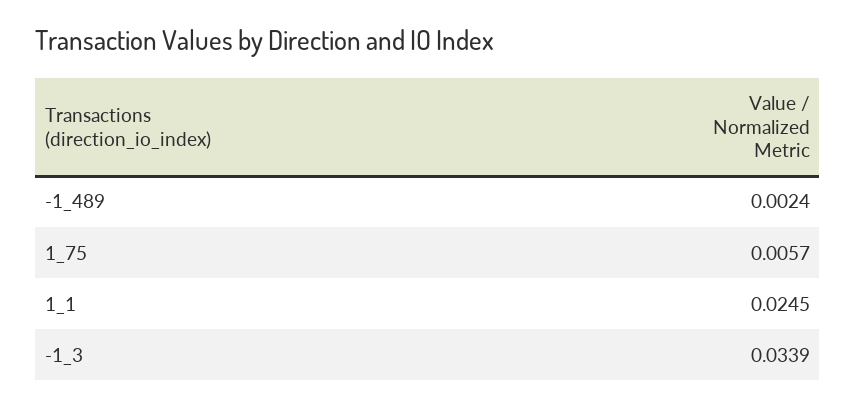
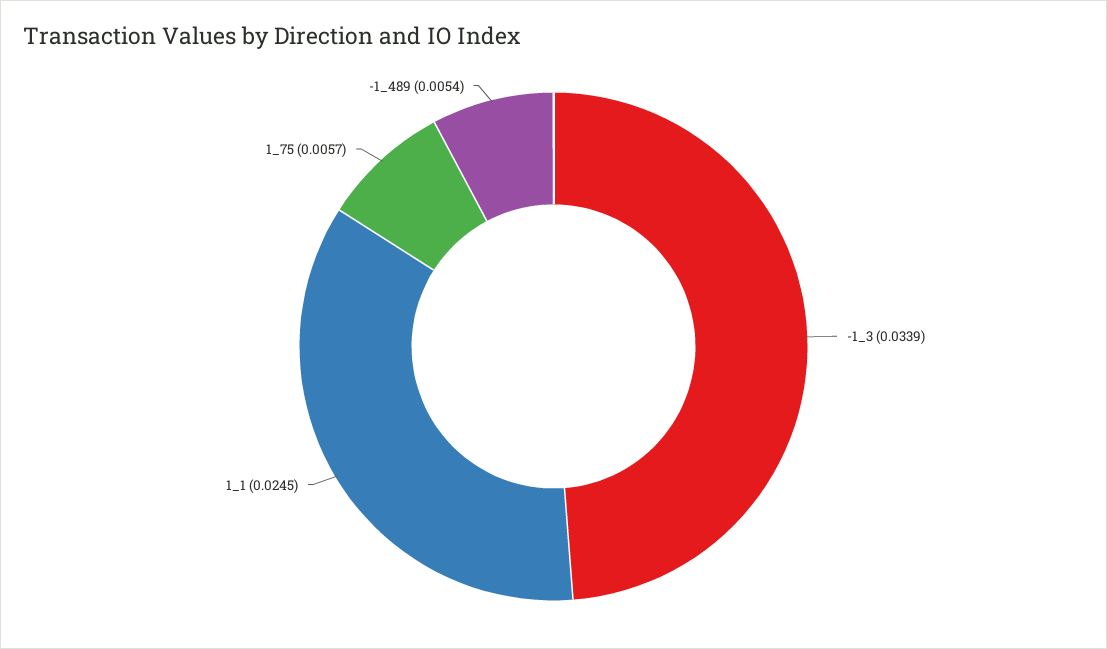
  {
-   "-1_489": 0.0024,
+   "-1_489": 0.0054,
    "1_75": 0.0057,
    "1_1": 0.0245,
    "-1_3": 0.0339
  }

